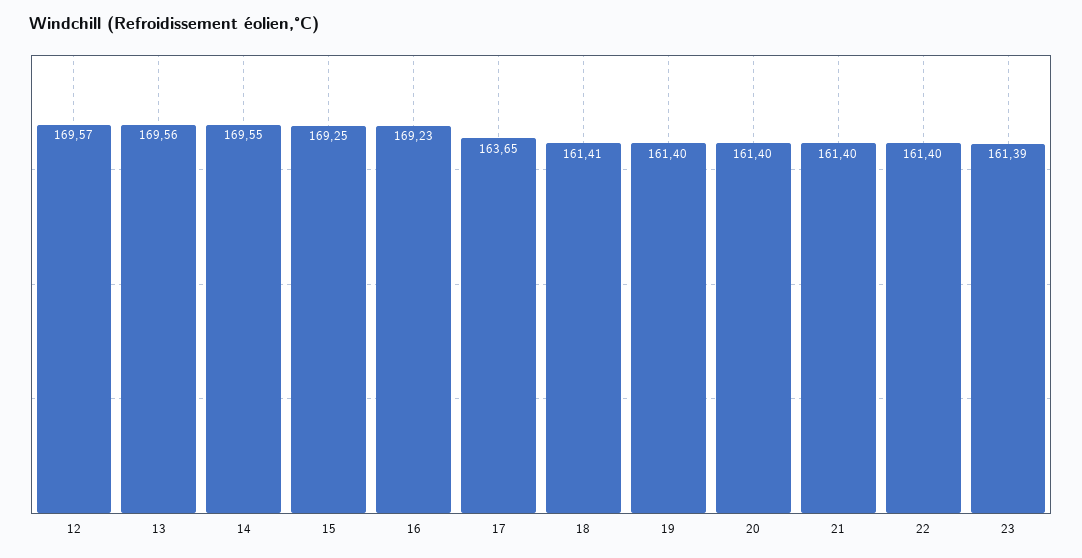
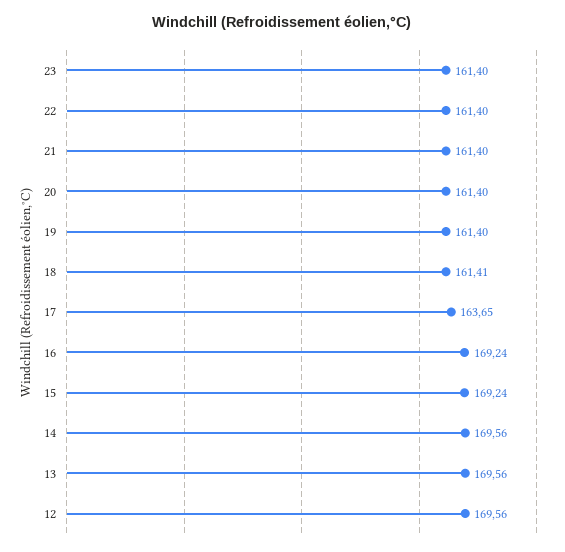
  {
-   "12": 169.57,
+   "12": 169.56,
    "13": 169.56,
-   "14": 169.55,
+   "14": 169.56,
-   "15": 169.25,
+   "15": 169.24,
-   "16": 169.23,
+   "16": 169.24,
    "17": 163.65,
    "18": 161.41,
    "19": 161.4,
    "20": 161.4,
    "21": 161.4,
    "22": 161.4,
-   "23": 161.39
+   "23": 161.4
  }

